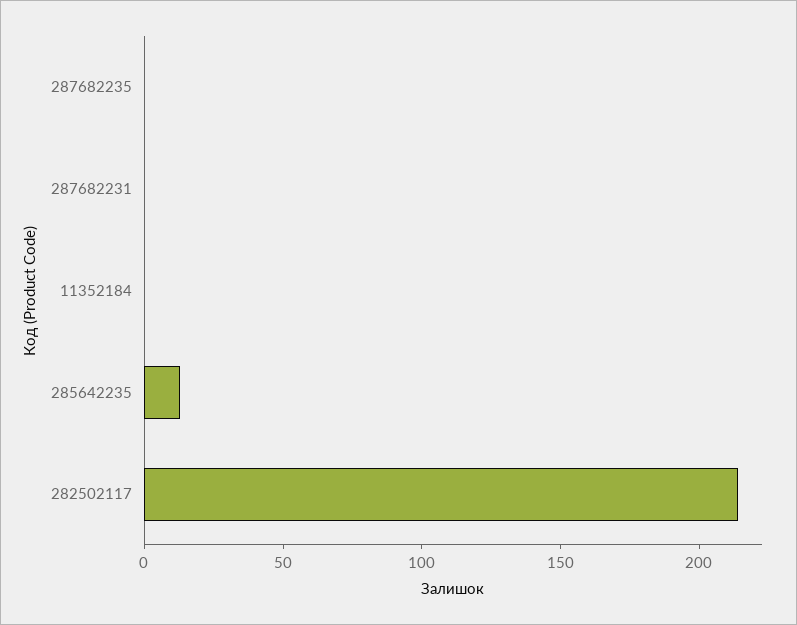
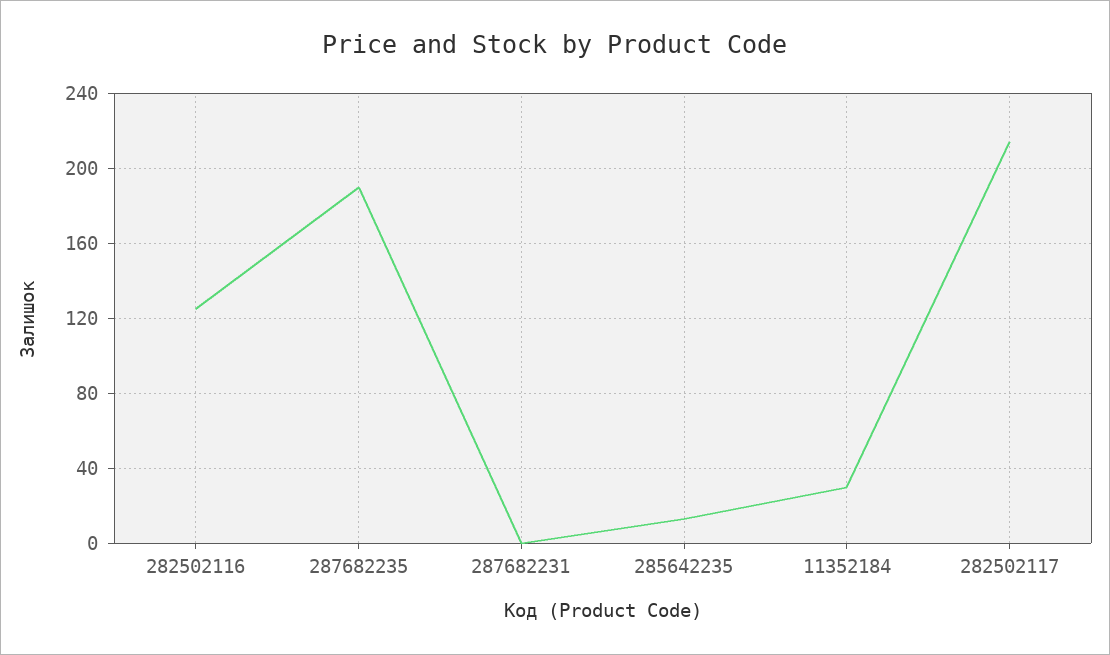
  {
-   "287682235": 0,
+   "287682235": 190,
    "287682231": 0,
-   "11352184": 0,
+   "11352184": 30,
    "285642235": 15,
-   "282502117": 215
+   "282502117": 215,
+   "282502116": 125
  }

